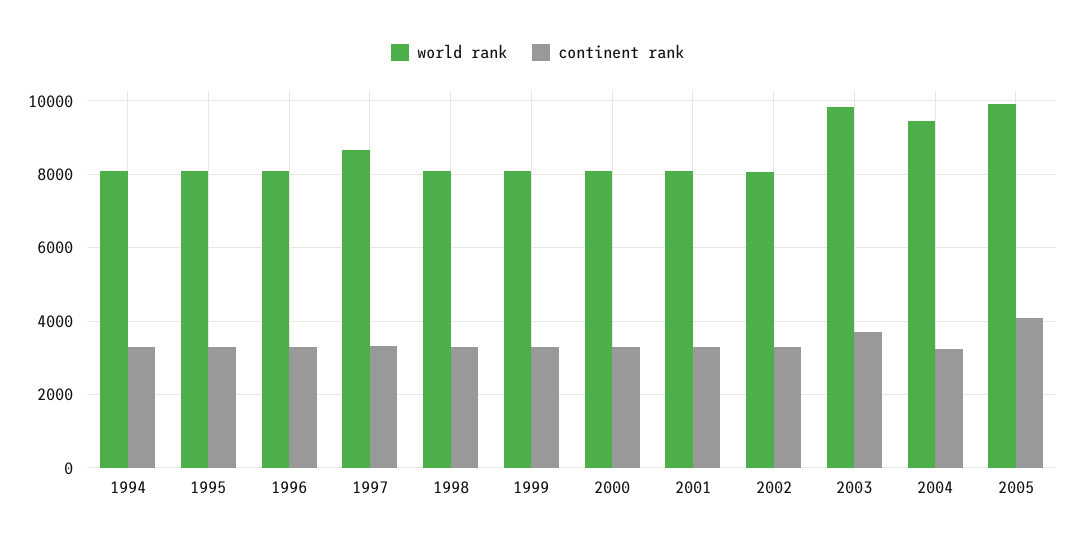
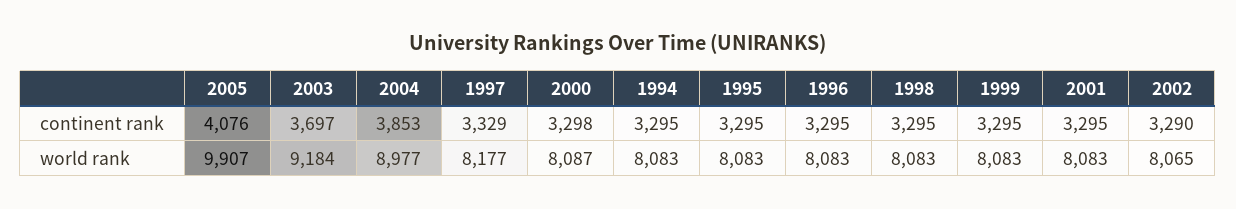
  {
    "world rank": {
      "1994": 8083,
      "1995": 8083,
      "1996": 8083,
-     "1997": 8600,
+     "1997": 8177,
      "1998": 8083,
      "1999": 8083,
      "2000": 8087,
      "2001": 8083,
      "2002": 8065,
-     "2003": 9800,
+     "2003": 9184,
-     "2004": 9400,
+     "2004": 8977,
      "2005": 9907
    },
    "continent rank": {
      "1994": 3295,
      "1995": 3295,
      "1996": 3295,
      "1997": 3329,
      "1998": 3295,
      "1999": 3295,
      "2000": 3298,
      "2001": 3295,
      "2002": 3290,
      "2003": 3697,
-     "2004": 3200,
+     "2004": 3853,
      "2005": 4076
    }
  }

